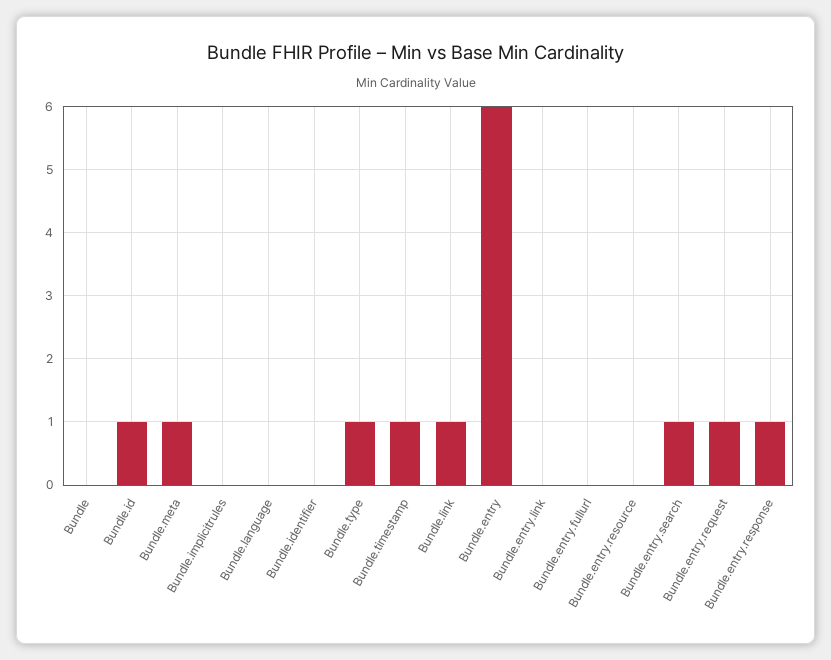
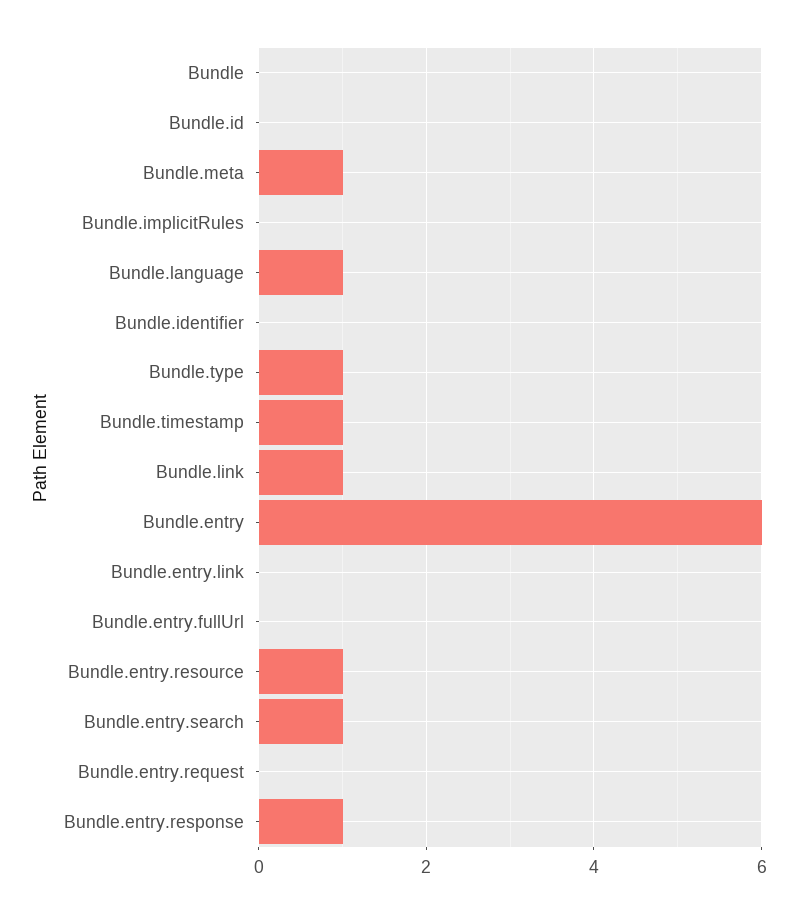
  {
    "Bundle": 0,
-   "Bundle.id": 1,
+   "Bundle.id": 0,
    "Bundle.meta": 1,
    "Bundle.implicitrules": 0,
-   "Bundle.language": 0,
+   "Bundle.language": 1,
    "Bundle.identifier": 0,
    "Bundle.type": 1,
    "Bundle.timestamp": 1,
    "Bundle.link": 1,
    "Bundle.entry": 6,
    "Bundle.entry.link": 0,
    "Bundle.entry.fullurl": 0,
-   "Bundle.entry.resource": 0,
+   "Bundle.entry.resource": 1,
    "Bundle.entry.search": 1,
-   "Bundle.entry.request": 1,
+   "Bundle.entry.request": 0,
    "Bundle.entry.response": 1
  }

